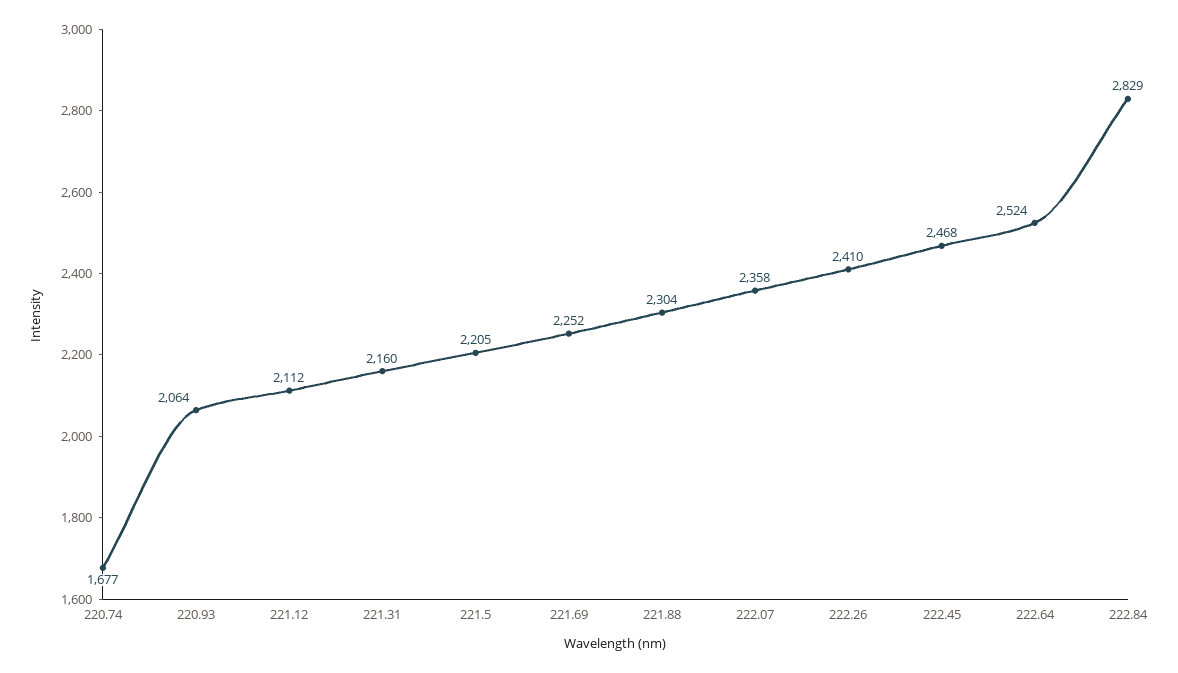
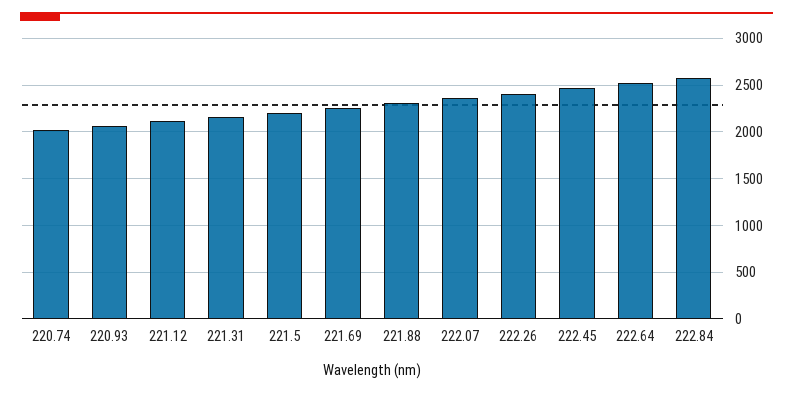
  {
-   "220.74": 1677,
+   "220.74": 2000,
    "220.93": 2064,
    "221.12": 2112,
    "221.31": 2160,
    "221.5": 2205,
    "221.69": 2252,
    "221.88": 2304,
    "222.07": 2358,
    "222.26": 2410,
    "222.45": 2468,
    "222.64": 2524,
-   "222.84": 2829
+   "222.84": 2600
  }

